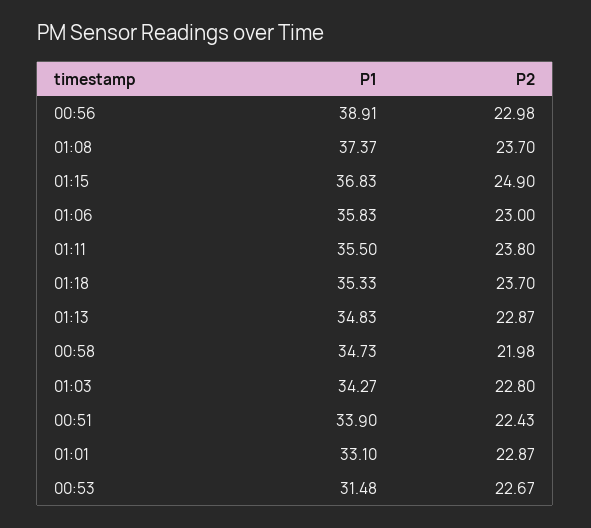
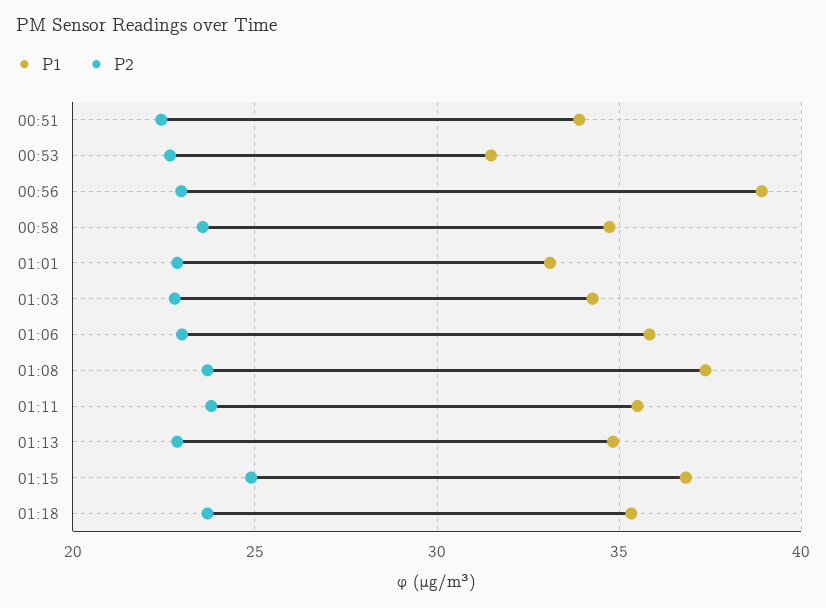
  {
    "P1": {
      "00:56": 38.91,
      "01:08": 37.37,
      "01:15": 36.83,
      "01:06": 35.83,
      "01:11": 35.5,
      "01:18": 35.33,
      "01:13": 34.83,
      "00:58": 34.73,
      "01:03": 34.27,
      "00:51": 33.9,
      "01:01": 33.1,
      "00:53": 31.48
    },
    "P2": {
      "00:56": 22.98,
      "01:08": 23.7,
      "01:15": 24.9,
      "01:06": 23,
      "01:11": 23.8,
      "01:18": 23.7,
      "01:13": 22.87,
-     "00:58": 21.98,
+     "00:58": 23.5,
      "01:03": 22.8,
      "00:51": 22.43,
      "01:01": 22.87,
      "00:53": 22.67
    }
  }

